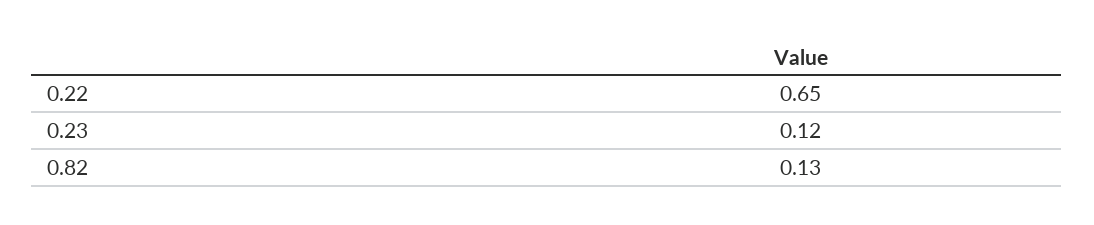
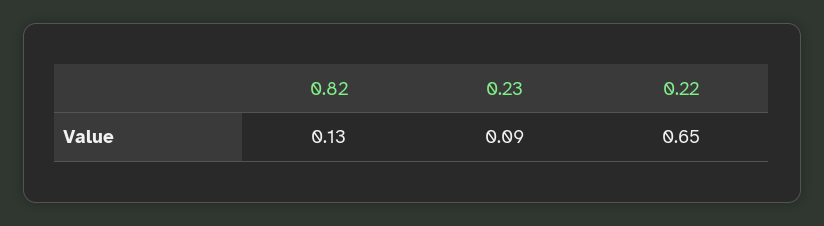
  {
    "0.22": 0.65,
-   "0.23": 0.12,
+   "0.23": 0.09,
    "0.82": 0.13
  }

